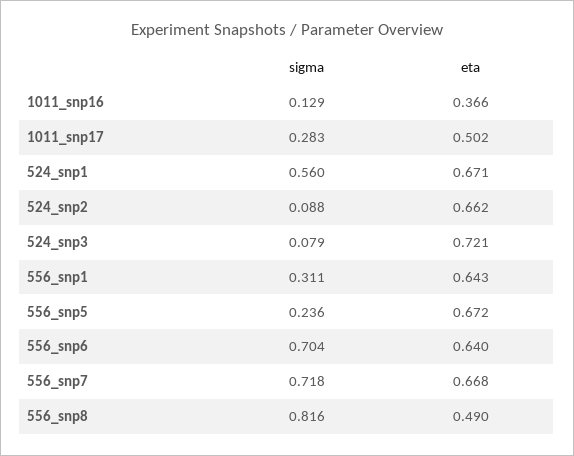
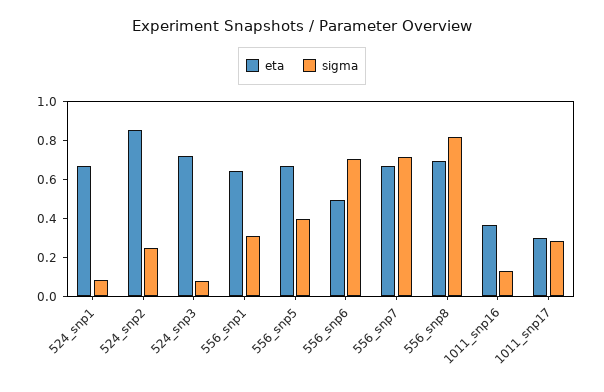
  {
    "sigma": {
      "1011_snp16": 0.129,
      "1011_snp17": 0.283,
-     "524_snp1": 0.56,
+     "524_snp1": 0.1,
-     "524_snp2": 0.088,
+     "524_snp2": 0.25,
      "524_snp3": 0.079,
      "556_snp1": 0.311,
-     "556_snp5": 0.236,
+     "556_snp5": 0.4,
      "556_snp6": 0.704,
      "556_snp7": 0.718,
      "556_snp8": 0.816
    },
    "eta": {
      "1011_snp16": 0.366,
-     "1011_snp17": 0.502,
+     "1011_snp17": 0.3,
      "524_snp1": 0.671,
-     "524_snp2": 0.662,
+     "524_snp2": 0.85,
      "524_snp3": 0.721,
      "556_snp1": 0.643,
      "556_snp5": 0.672,
-     "556_snp6": 0.64,
+     "556_snp6": 0.5,
      "556_snp7": 0.668,
-     "556_snp8": 0.49
+     "556_snp8": 0.7
    }
  }

